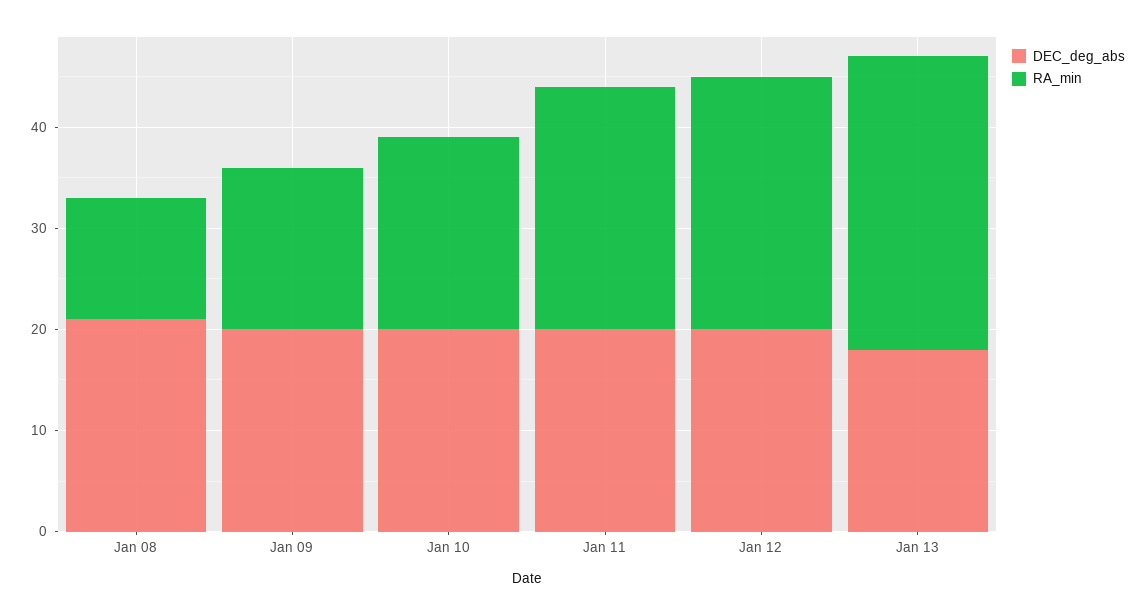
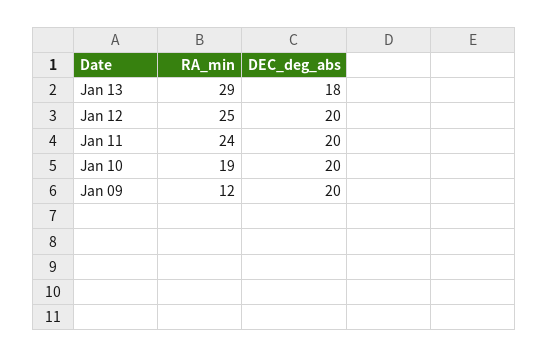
  {
    "DEC_deg_abs": {
-     "Jan 08": 21,
      "Jan 09": 20,
      "Jan 10": 20,
      "Jan 11": 20,
      "Jan 12": 20,
      "Jan 13": 18
    },
    "RA_min": {
-     "Jan 08": 12,
-     "Jan 09": 16,
+     "Jan 09": 12,
      "Jan 10": 19,
      "Jan 11": 24,
      "Jan 12": 25,
      "Jan 13": 29
    }
  }

